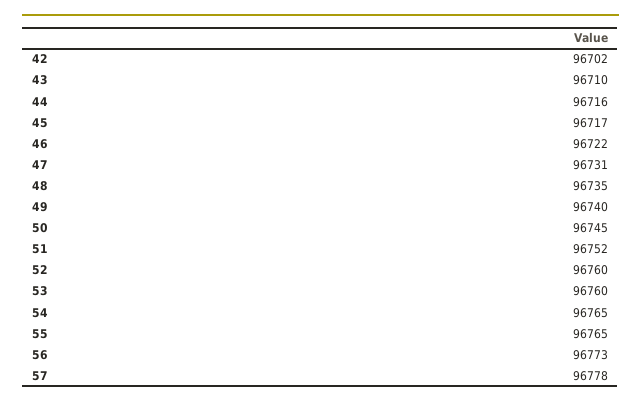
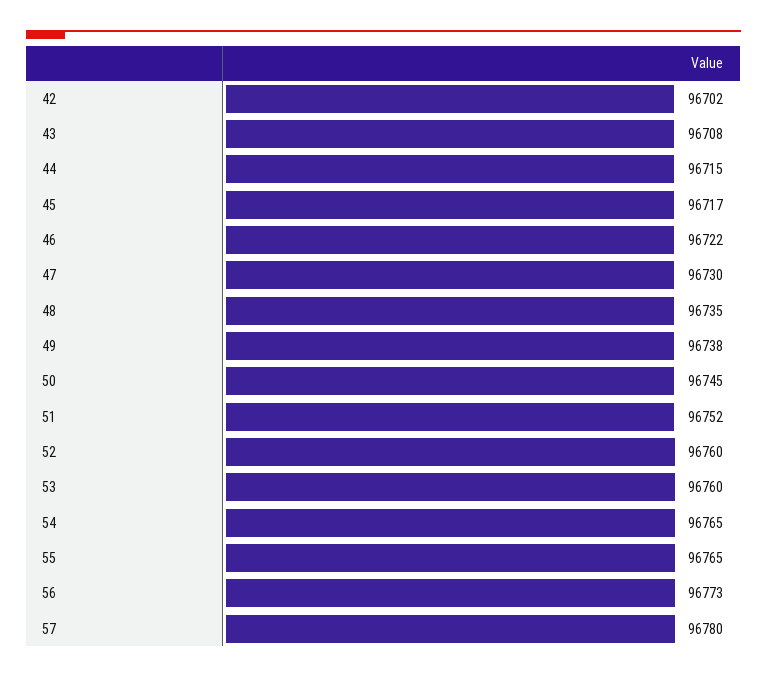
  {
    "42": 96702,
-   "43": 96710,
+   "43": 96708,
-   "44": 96716,
+   "44": 96715,
    "45": 96717,
    "46": 96722,
-   "47": 96731,
+   "47": 96730,
    "48": 96735,
-   "49": 96740,
+   "49": 96738,
    "50": 96745,
    "51": 96752,
    "52": 96760,
    "53": 96760,
    "54": 96765,
    "55": 96765,
    "56": 96773,
-   "57": 96778
+   "57": 96780
  }

